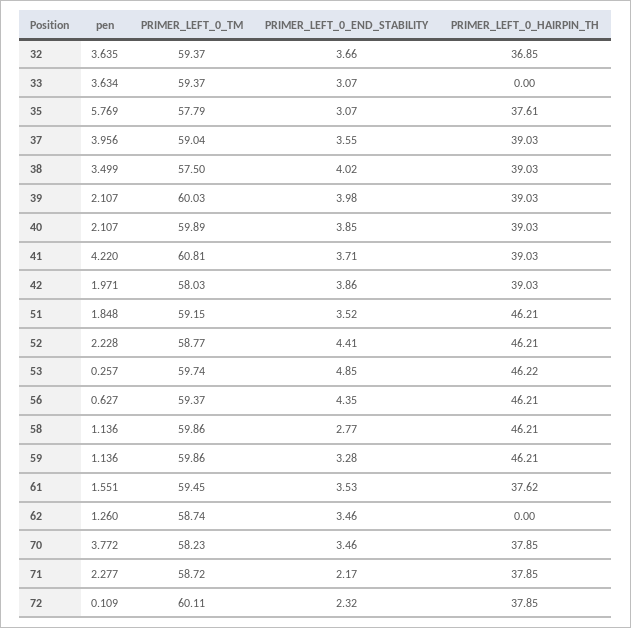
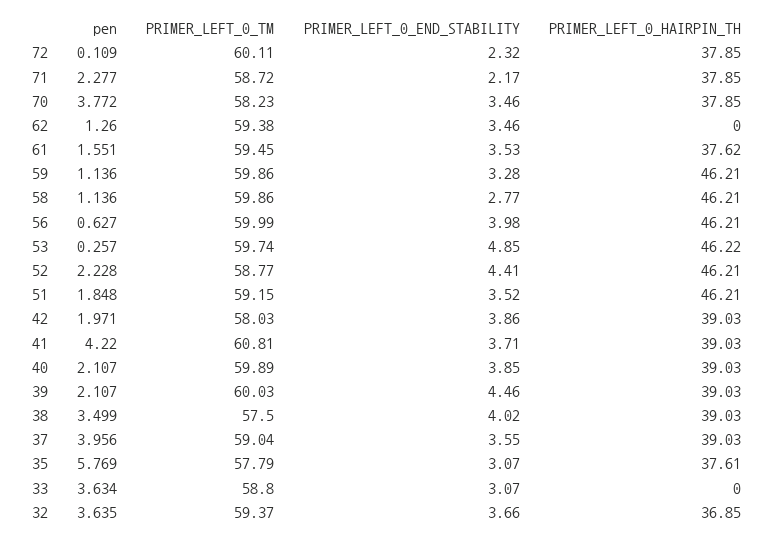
  {
    "pen": {
      "32": 3.635,
      "33": 3.634,
      "35": 5.769,
      "37": 3.956,
      "38": 3.499,
      "39": 2.107,
      "40": 2.107,
      "41": 4.22,
      "42": 1.971,
      "51": 1.848,
      "52": 2.228,
      "53": 0.257,
      "56": 0.627,
      "58": 1.136,
      "59": 1.136,
      "61": 1.551,
      "62": 1.26,
      "70": 3.772,
      "71": 2.277,
      "72": 0.109
    },
    "PRIMER_LEFT_0_TM": {
      "32": 59.37,
-     "33": 59.37,
+     "33": 58.8,
      "35": 57.79,
      "37": 59.04,
      "38": 57.5,
      "39": 60.03,
      "40": 59.89,
      "41": 60.81,
      "42": 58.03,
      "51": 59.15,
      "52": 58.77,
      "53": 59.74,
-     "56": 59.37,
+     "56": 59.99,
      "58": 59.86,
      "59": 59.86,
      "61": 59.45,
-     "62": 58.74,
+     "62": 59.38,
      "70": 58.23,
      "71": 58.72,
      "72": 60.11
    },
    "PRIMER_LEFT_0_END_STABILITY": {
      "32": 3.66,
      "33": 3.07,
      "35": 3.07,
      "37": 3.55,
      "38": 4.02,
-     "39": 3.98,
+     "39": 4.46,
      "40": 3.85,
      "41": 3.71,
      "42": 3.86,
      "51": 3.52,
      "52": 4.41,
      "53": 4.85,
-     "56": 4.35,
+     "56": 3.98,
      "58": 2.77,
      "59": 3.28,
      "61": 3.53,
      "62": 3.46,
      "70": 3.46,
      "71": 2.17,
      "72": 2.32
    },
    "PRIMER_LEFT_0_HAIRPIN_TH": {
      "32": 36.85,
      "33": 0,
      "35": 37.61,
      "37": 39.03,
      "38": 39.03,
      "39": 39.03,
      "40": 39.03,
      "41": 39.03,
      "42": 39.03,
      "51": 46.21,
      "52": 46.21,
      "53": 46.22,
      "56": 46.21,
      "58": 46.21,
      "59": 46.21,
      "61": 37.62,
      "62": 0,
      "70": 37.85,
      "71": 37.85,
      "72": 37.85
    }
  }

